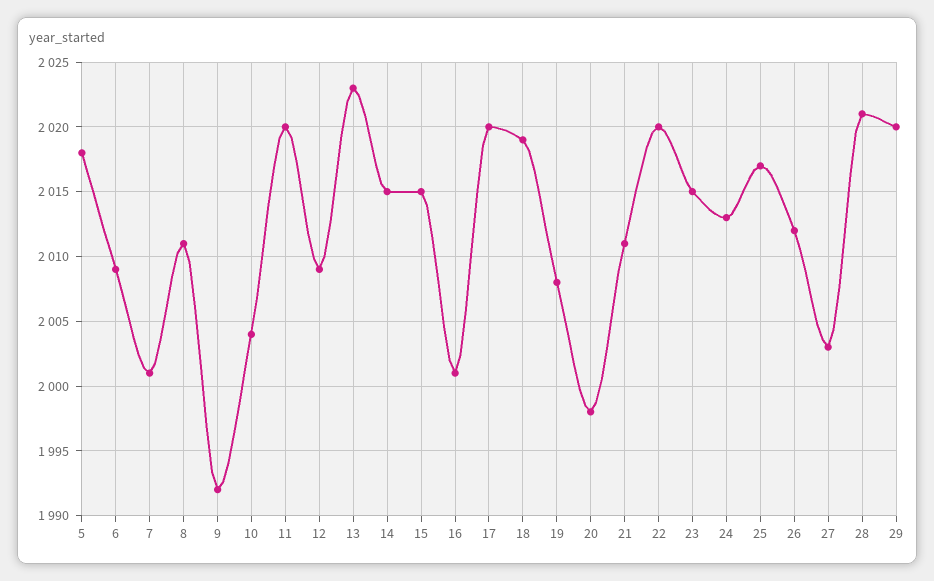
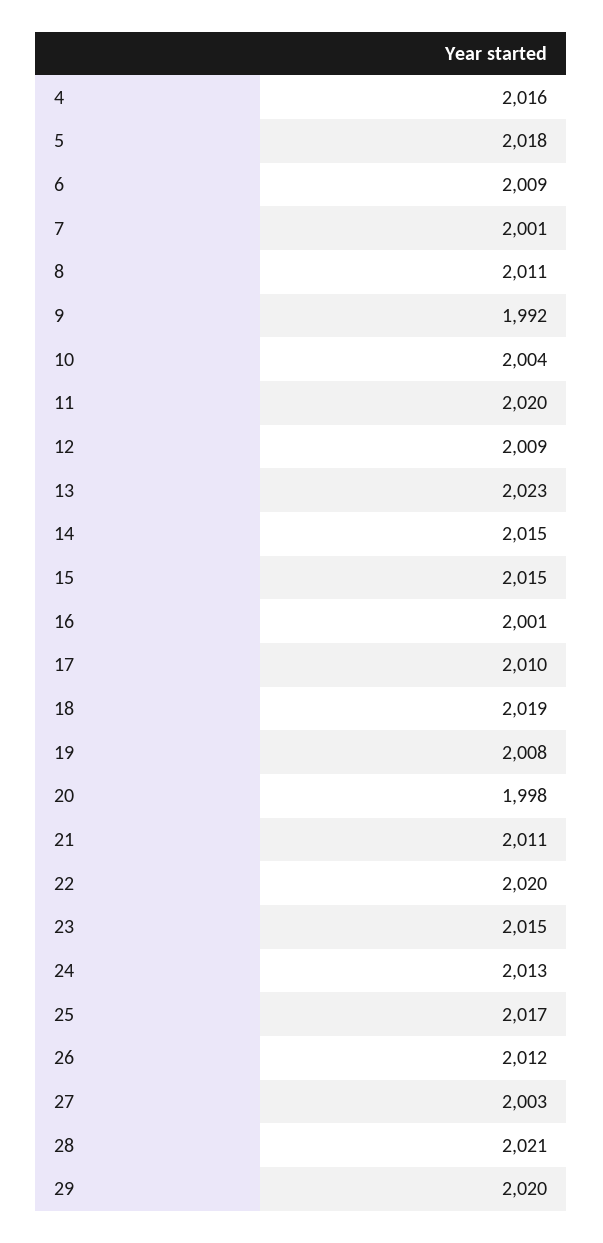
  {
    "5": 2018,
    "6": 2009,
    "7": 2001,
    "8": 2011,
    "9": 1992,
    "10": 2004,
    "11": 2020,
    "12": 2009,
    "13": 2023,
    "14": 2015,
    "15": 2015,
    "16": 2001,
-   "17": 2020,
+   "17": 2010,
    "18": 2019,
    "19": 2008,
    "20": 1998,
    "21": 2011,
    "22": 2020,
    "23": 2015,
    "24": 2013,
    "25": 2017,
    "26": 2012,
    "27": 2003,
    "28": 2021,
-   "29": 2020
+   "29": 2020,
+   "4": 2016
  }

